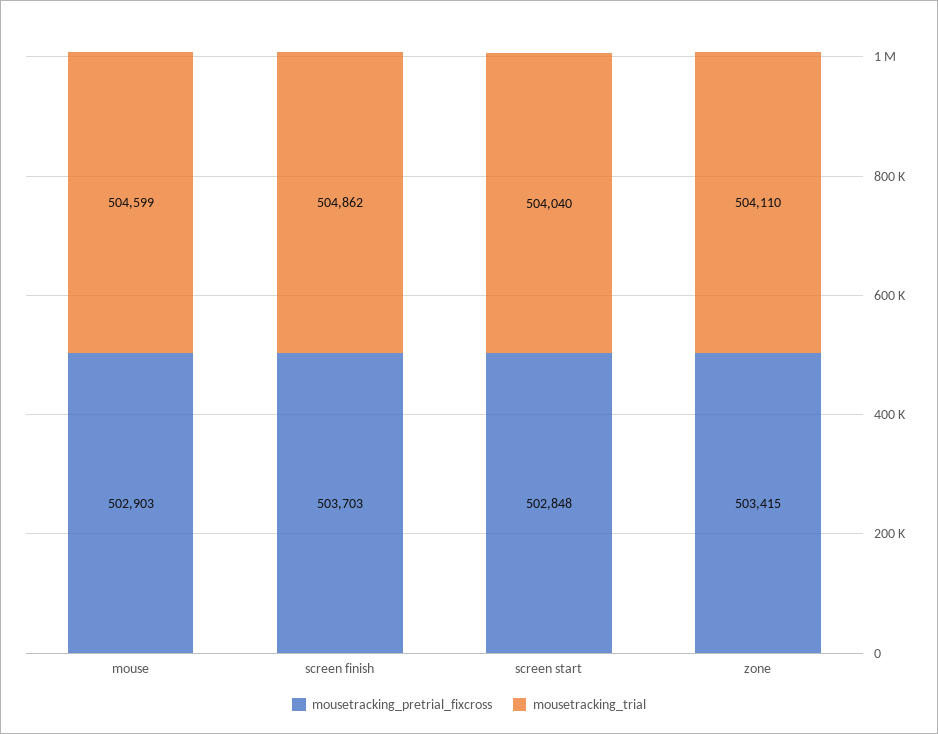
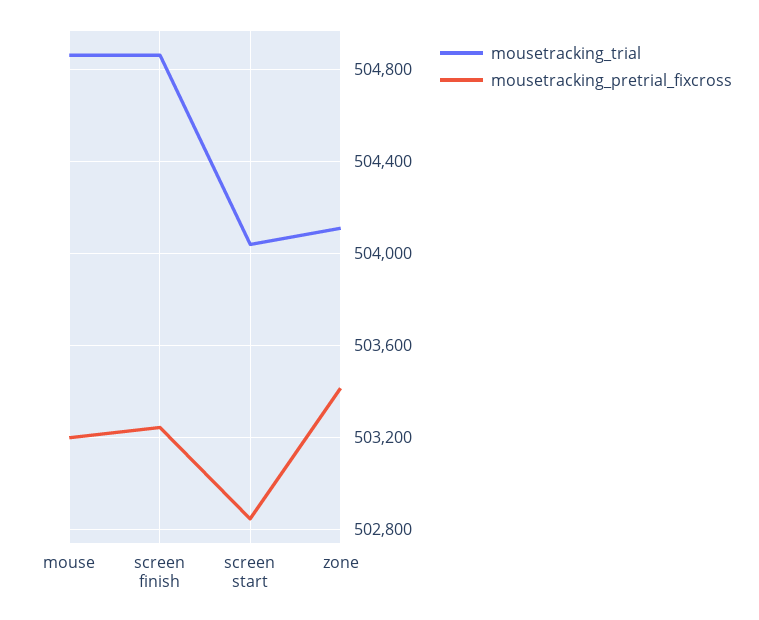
  {
    "mousetracking_pretrial_fixcross": {
-     "mouse": 502903,
+     "mouse": 503200,
-     "screen finish": 503703,
+     "screen finish": 503250,
      "screen start": 502848,
      "zone": 503415
    },
    "mousetracking_trial": {
-     "mouse": 504599,
+     "mouse": 504850,
      "screen finish": 504862,
      "screen start": 504040,
      "zone": 504110
    }
  }

